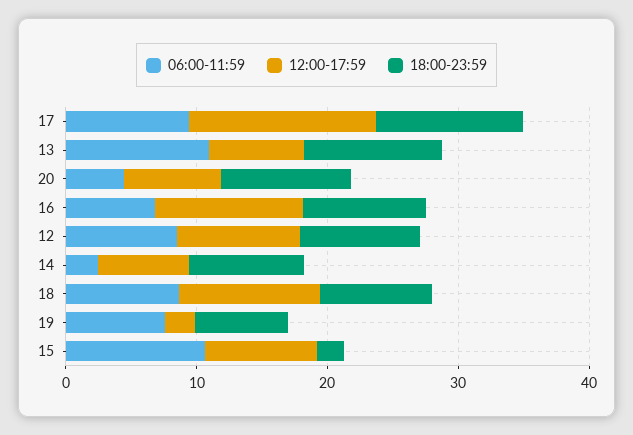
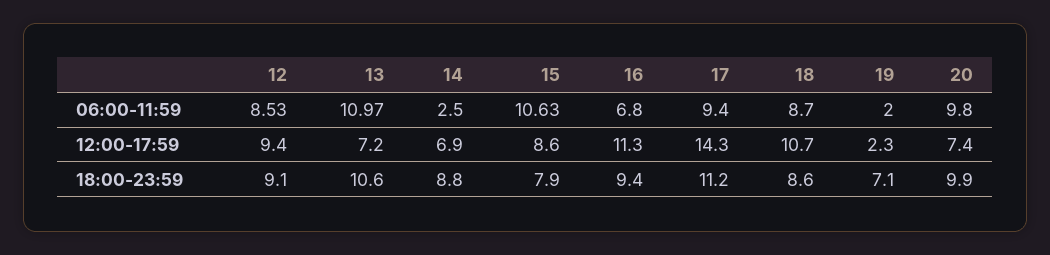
  {
    "06:00-11:59": {
      "17": 9.4,
      "13": 10.97,
-     "20": 4,
+     "20": 9.8,
      "16": 6.8,
      "12": 8.53,
      "14": 2.5,
      "18": 8.7,
-     "19": 8,
+     "19": 2,
      "15": 10.63
    },
    "12:00-17:59": {
      "17": 14.3,
      "13": 7.2,
      "20": 7.4,
      "16": 11.3,
      "12": 9.4,
      "14": 6.9,
      "18": 10.7,
      "19": 2.3,
      "15": 8.6
    },
    "18:00-23:59": {
      "17": 11.2,
      "13": 10.6,
      "20": 9.9,
      "16": 9.4,
      "12": 9.1,
      "14": 8.8,
      "18": 8.6,
      "19": 7.1,
-     "15": 2
+     "15": 7.9
    }
  }

